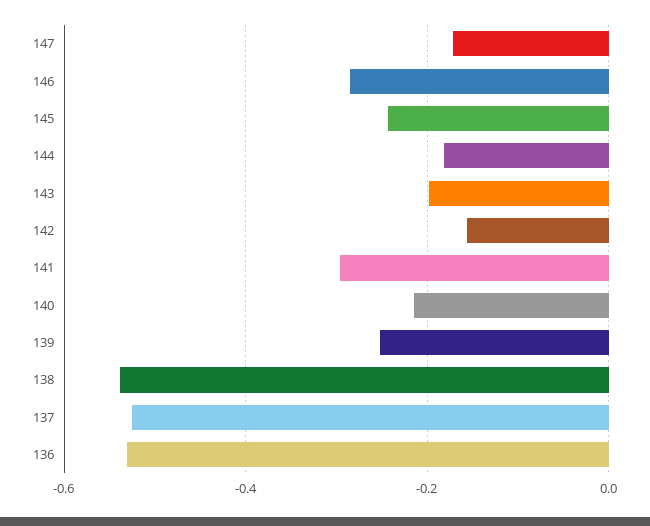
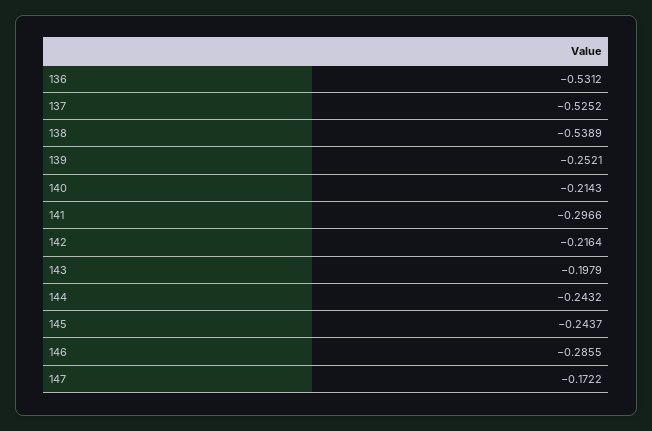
  {
    "147": -0.1722,
    "146": -0.2855,
    "145": -0.2437,
-   "144": -0.18,
+   "144": -0.2432,
    "143": -0.1979,
-   "142": -0.16,
+   "142": -0.2164,
    "141": -0.2966,
    "140": -0.2143,
    "139": -0.2521,
    "138": -0.5389,
    "137": -0.5252,
    "136": -0.5312
  }

